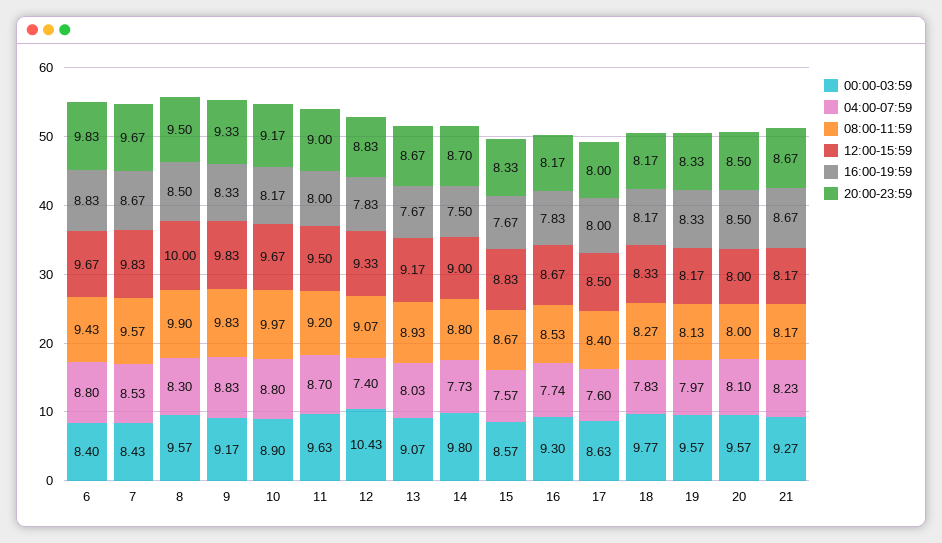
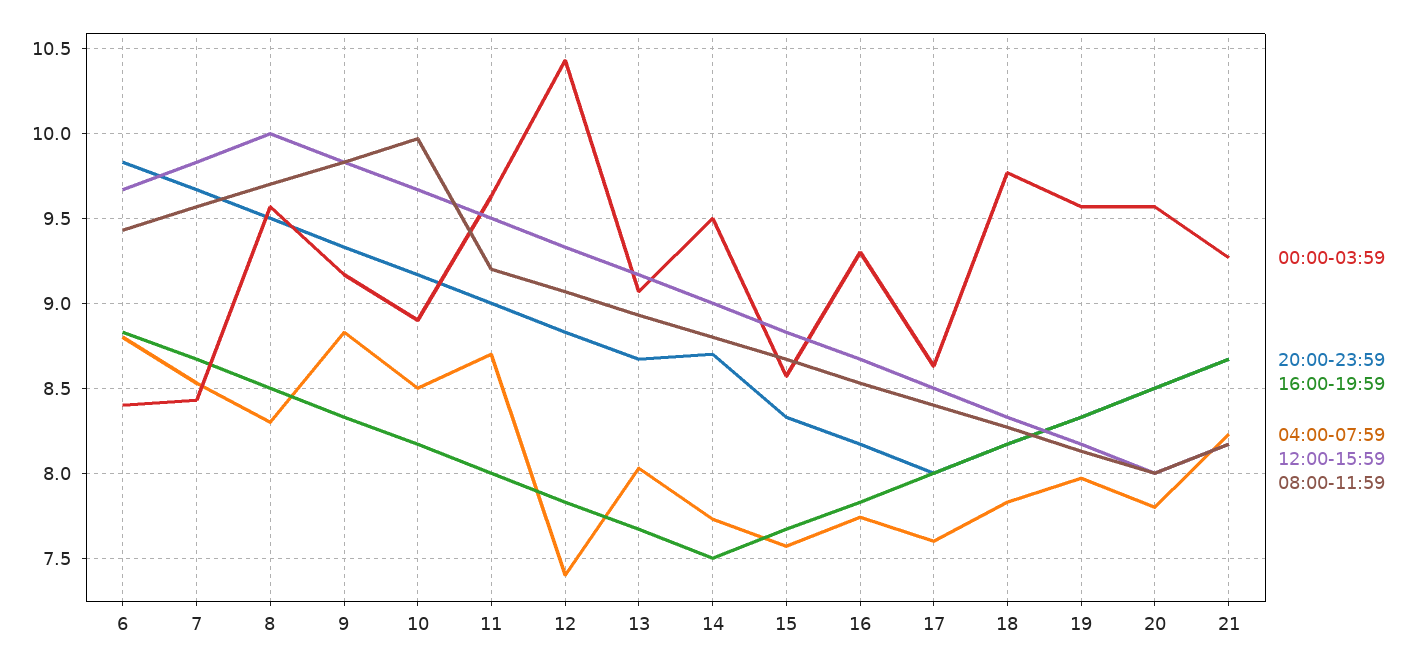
  {
    "00:00-03:59": {
      "6": 8.4,
      "7": 8.43,
      "8": 9.57,
      "9": 9.17,
      "10": 8.9,
      "11": 9.63,
      "12": 10.43,
      "13": 9.07,
-     "14": 9.8,
+     "14": 9.5,
      "15": 8.57,
      "16": 9.3,
      "17": 8.63,
      "18": 9.77,
      "19": 9.57,
      "20": 9.57,
      "21": 9.27
    },
    "04:00-07:59": {
      "6": 8.8,
      "7": 8.53,
      "8": 8.3,
      "9": 8.83,
-     "10": 8.8,
+     "10": 8.5,
      "11": 8.7,
      "12": 7.4,
      "13": 8.03,
      "14": 7.73,
      "15": 7.57,
      "16": 7.74,
      "17": 7.6,
      "18": 7.83,
      "19": 7.97,
-     "20": 8.1,
+     "20": 7.8,
      "21": 8.23
    },
    "08:00-11:59": {
      "6": 9.43,
      "7": 9.57,
-     "8": 9.9,
+     "8": 9.7,
      "9": 9.83,
      "10": 9.97,
      "11": 9.2,
      "12": 9.07,
      "13": 8.93,
      "14": 8.8,
      "15": 8.67,
      "16": 8.53,
      "17": 8.4,
      "18": 8.27,
      "19": 8.13,
      "20": 8,
      "21": 8.17
    },
    "12:00-15:59": {
      "6": 9.67,
      "7": 9.83,
      "8": 10,
      "9": 9.83,
      "10": 9.67,
      "11": 9.5,
      "12": 9.33,
      "13": 9.17,
      "14": 9,
      "15": 8.83,
      "16": 8.67,
      "17": 8.5,
      "18": 8.33,
      "19": 8.17,
      "20": 8,
      "21": 8.17
    },
    "16:00-19:59": {
      "6": 8.83,
      "7": 8.67,
      "8": 8.5,
      "9": 8.33,
      "10": 8.17,
      "11": 8,
      "12": 7.83,
      "13": 7.67,
      "14": 7.5,
      "15": 7.67,
      "16": 7.83,
      "17": 8,
      "18": 8.17,
      "19": 8.33,
      "20": 8.5,
      "21": 8.67
    },
    "20:00-23:59": {
      "6": 9.83,
      "7": 9.67,
      "8": 9.5,
      "9": 9.33,
      "10": 9.17,
      "11": 9,
      "12": 8.83,
      "13": 8.67,
      "14": 8.7,
      "15": 8.33,
      "16": 8.17,
      "17": 8,
      "18": 8.17,
      "19": 8.33,
      "20": 8.5,
      "21": 8.67
    }
  }

